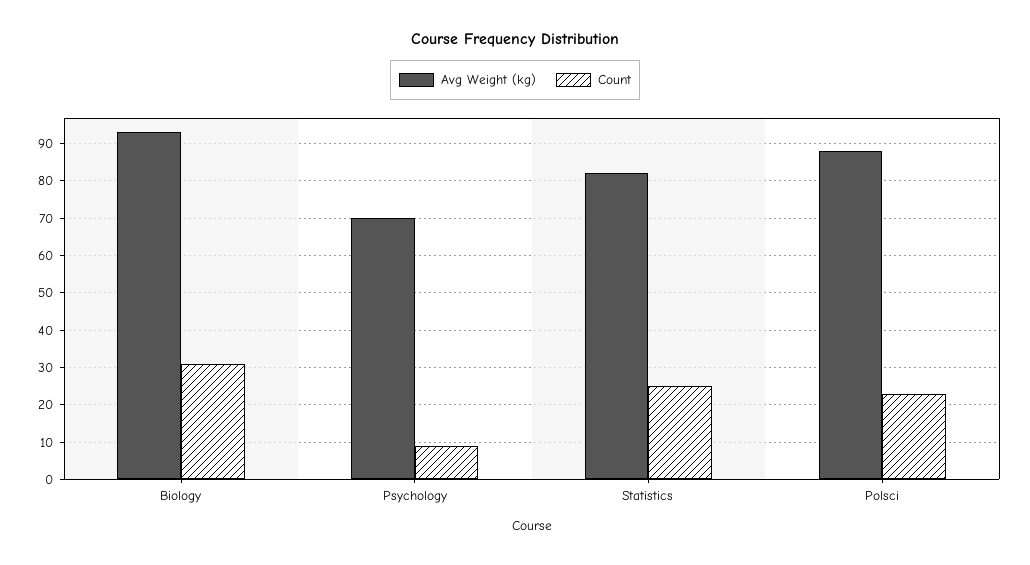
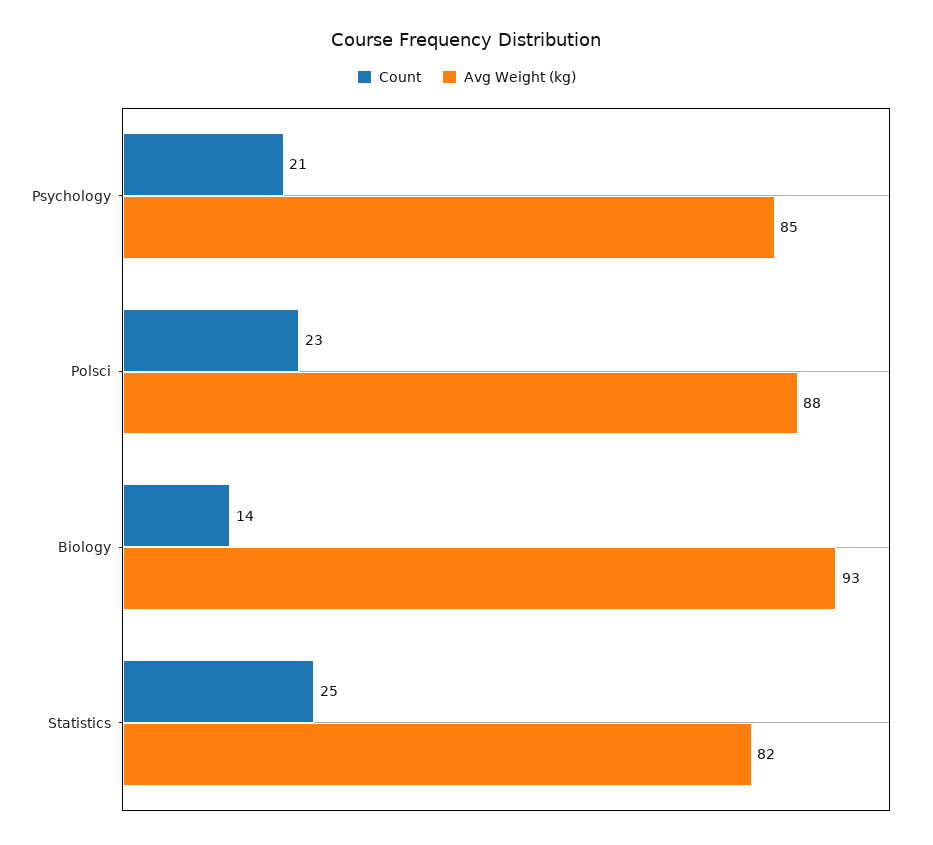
  {
    "Avg Weight (kg)": {
      "Biology": 93,
-     "Psychology": 70,
+     "Psychology": 85,
      "Statistics": 82,
      "Polsci": 88
    },
    "Count": {
-     "Biology": 30,
+     "Biology": 14,
-     "Psychology": 10,
+     "Psychology": 21,
      "Statistics": 25,
      "Polsci": 23
    }
  }

